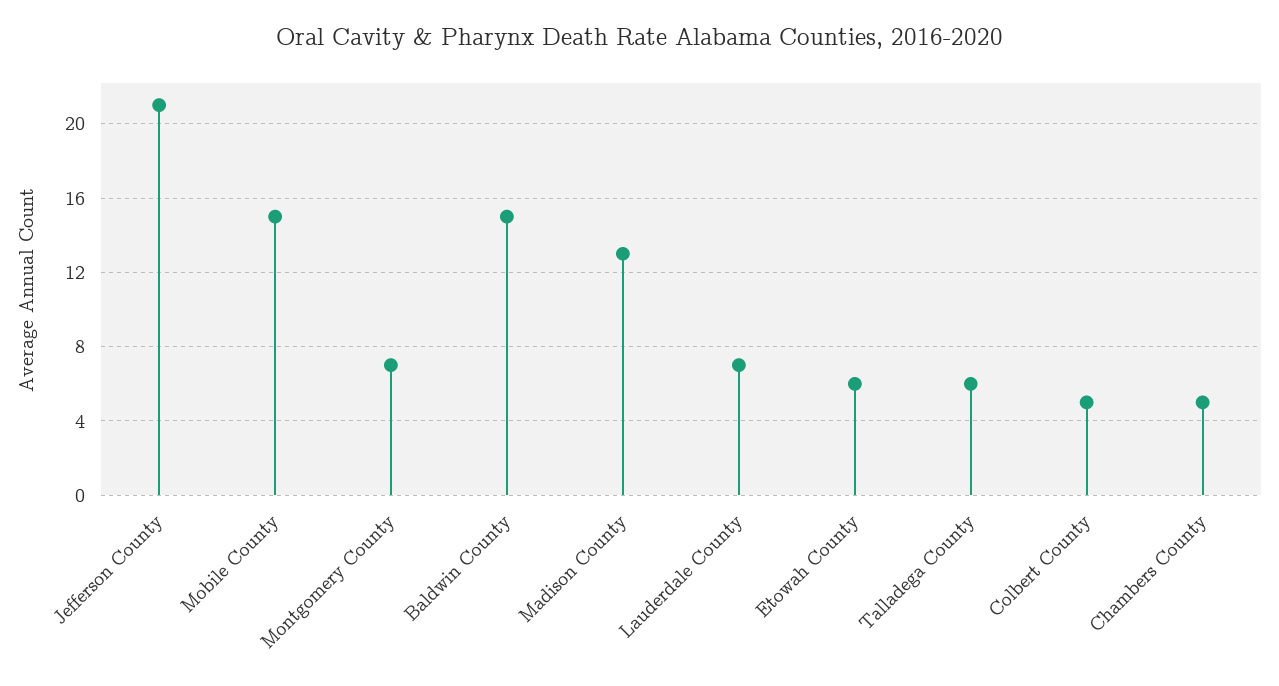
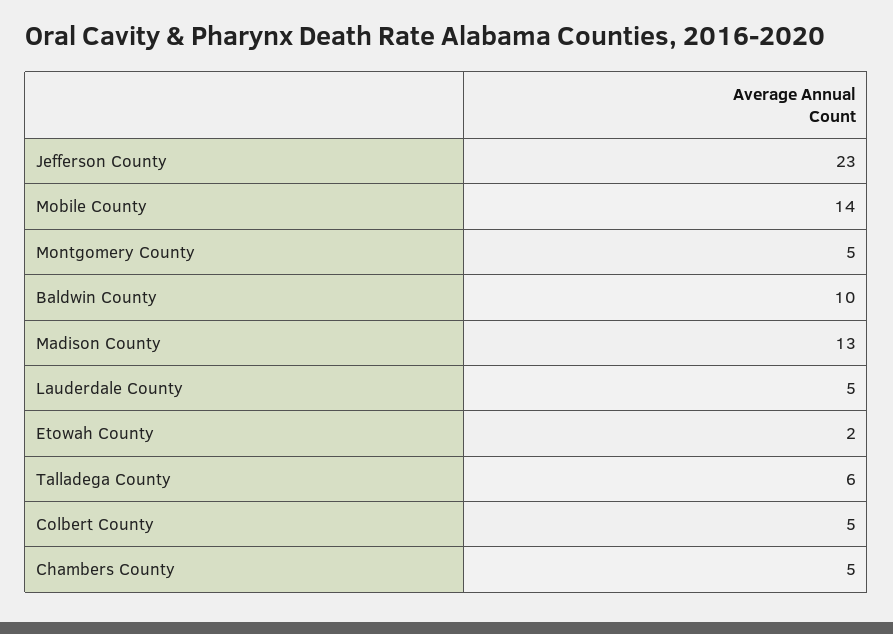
  {
-   "Jefferson County": 21,
+   "Jefferson County": 23,
-   "Mobile County": 15,
+   "Mobile County": 14,
-   "Montgomery County": 7,
+   "Montgomery County": 5,
-   "Baldwin County": 15,
+   "Baldwin County": 10,
    "Madison County": 13,
-   "Lauderdale County": 7,
+   "Lauderdale County": 5,
-   "Etowah County": 6,
+   "Etowah County": 2,
    "Talladega County": 6,
    "Colbert County": 5,
    "Chambers County": 5
  }

